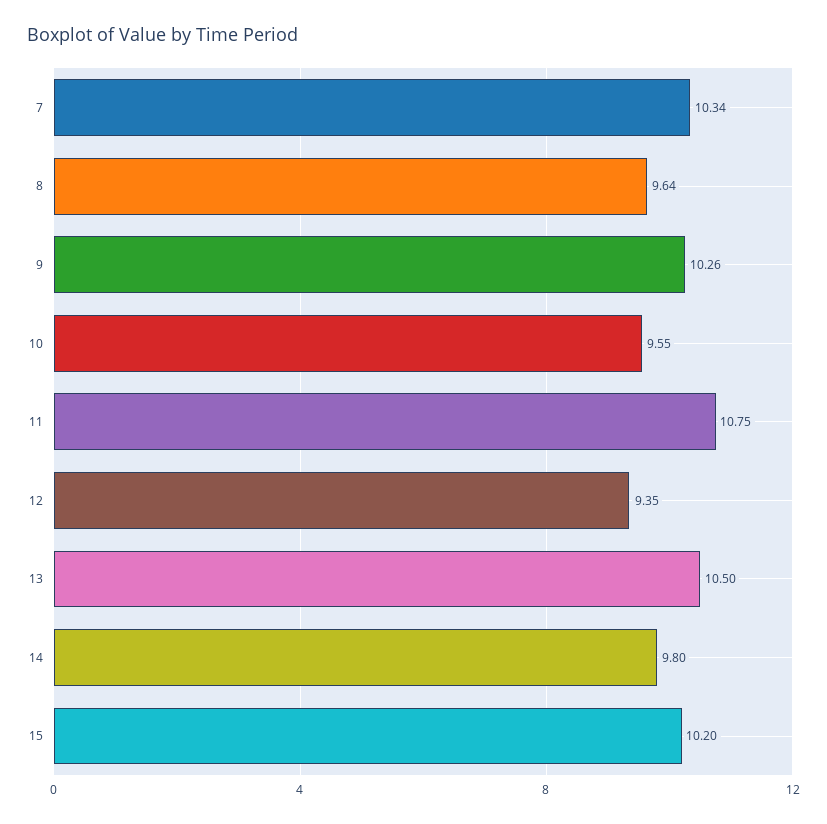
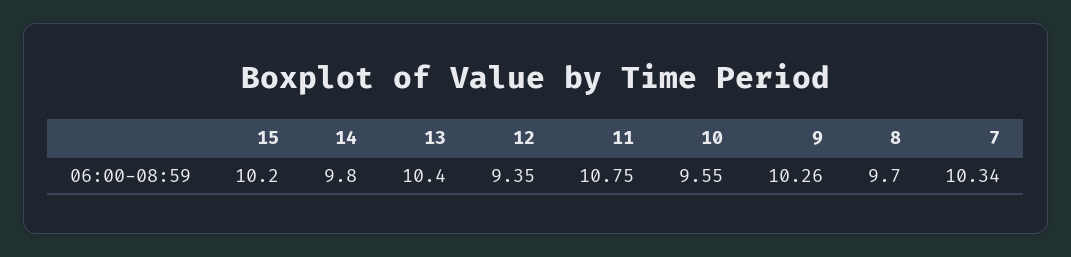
  {
    "7": 10.34,
-   "8": 9.64,
+   "8": 9.7,
    "9": 10.26,
    "10": 9.55,
    "11": 10.75,
    "12": 9.35,
-   "13": 10.5,
+   "13": 10.4,
    "14": 9.8,
    "15": 10.2
  }

